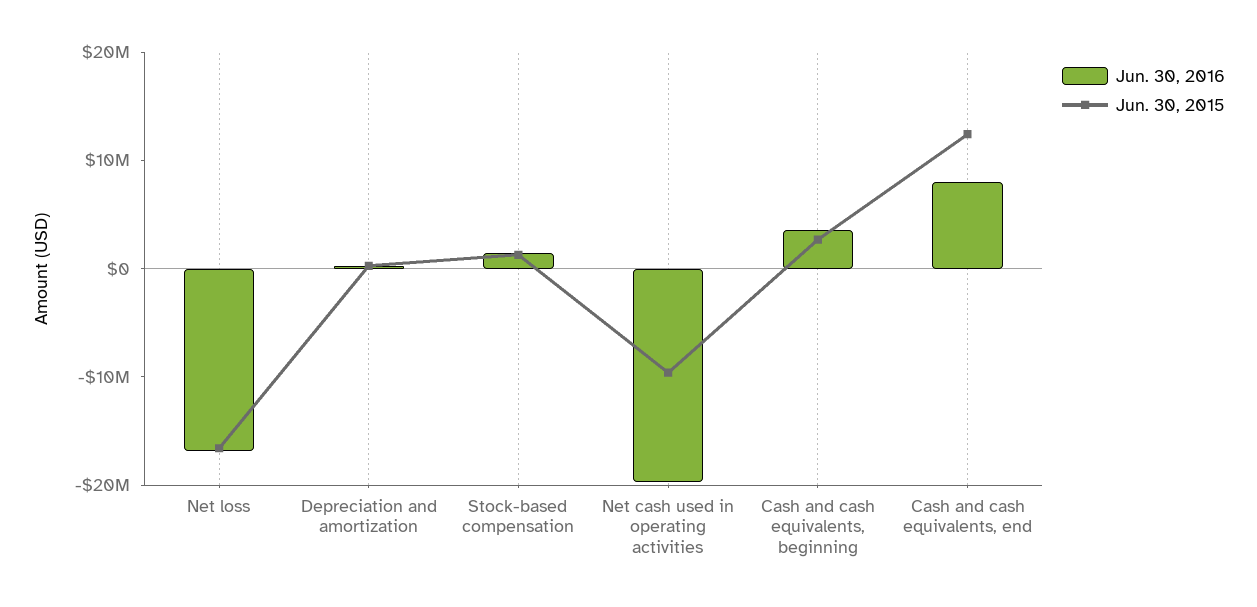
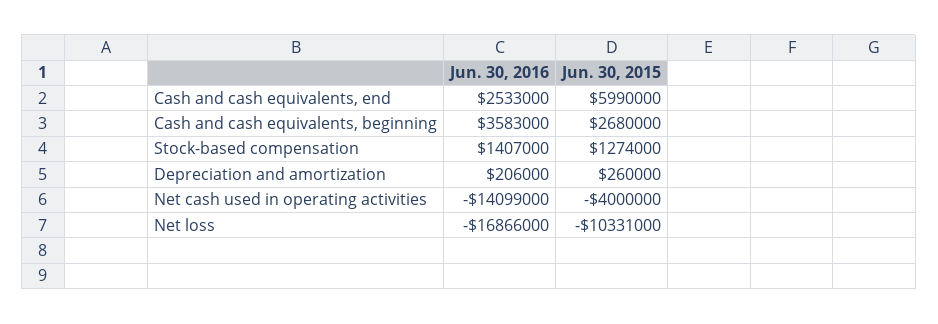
  {
    "Jun. 30, 2016": {
      "Net loss": -16866000,
      "Depreciation and amortization": 206000,
      "Stock-based compensation": 1407000,
-     "Net cash used in operating activities": -20000000,
+     "Net cash used in operating activities": -14099000,
      "Cash and cash equivalents, beginning": 3583000,
-     "Cash and cash equivalents, end": 8000000
+     "Cash and cash equivalents, end": 2533000
    },
    "Jun. 30, 2015": {
-     "Net loss": -16000000,
+     "Net loss": -10331000,
      "Depreciation and amortization": 260000,
      "Stock-based compensation": 1274000,
-     "Net cash used in operating activities": -10000000,
+     "Net cash used in operating activities": -4000000,
      "Cash and cash equivalents, beginning": 2680000,
-     "Cash and cash equivalents, end": 12000000
+     "Cash and cash equivalents, end": 5990000
    }
  }

